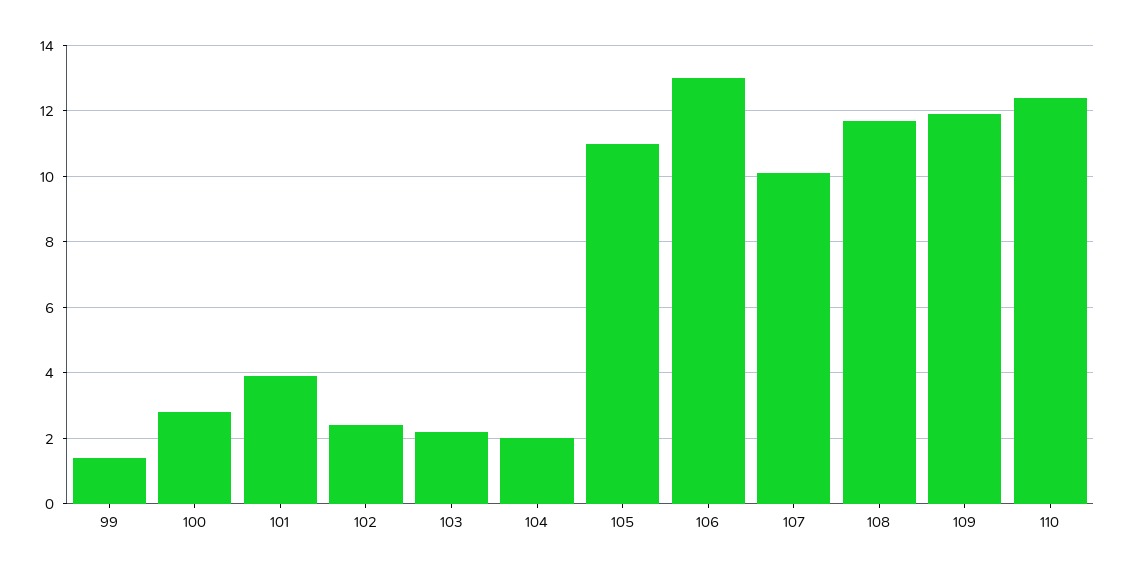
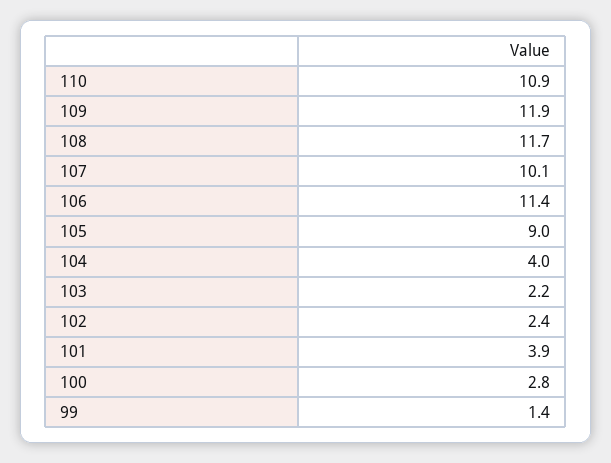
  {
    "99": 1.4,
    "100": 2.8,
    "101": 3.9,
    "102": 2.4,
    "103": 2.2,
-   "104": 2,
+   "104": 4,
-   "105": 11,
+   "105": 9,
-   "106": 13,
+   "106": 11.4,
    "107": 10.1,
    "108": 11.7,
    "109": 11.9,
-   "110": 12.5
+   "110": 10.9
  }

